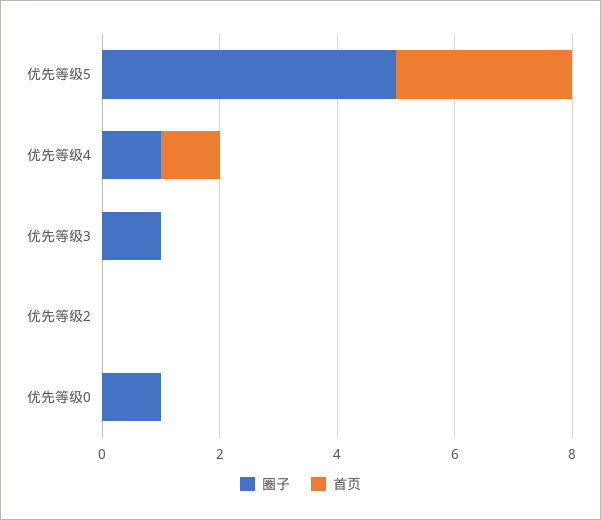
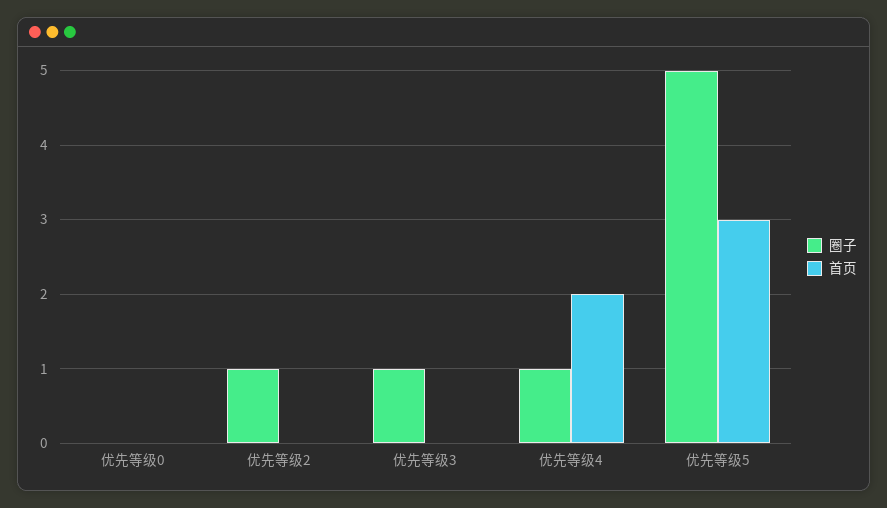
  {
    "圈子": {
      "优先等级5": 5,
      "优先等级4": 1,
      "优先等级3": 1,
-     "优先等级2": 0,
+     "优先等级2": 1,
-     "优先等级0": 1
+     "优先等级0": 0
    },
    "首页": {
      "优先等级5": 3,
-     "优先等级4": 1,
+     "优先等级4": 2,
      "优先等级3": 0,
      "优先等级2": 0,
      "优先等级0": 0
    }
  }

